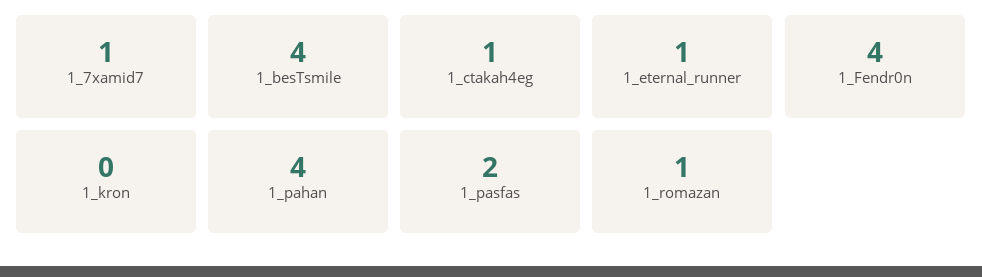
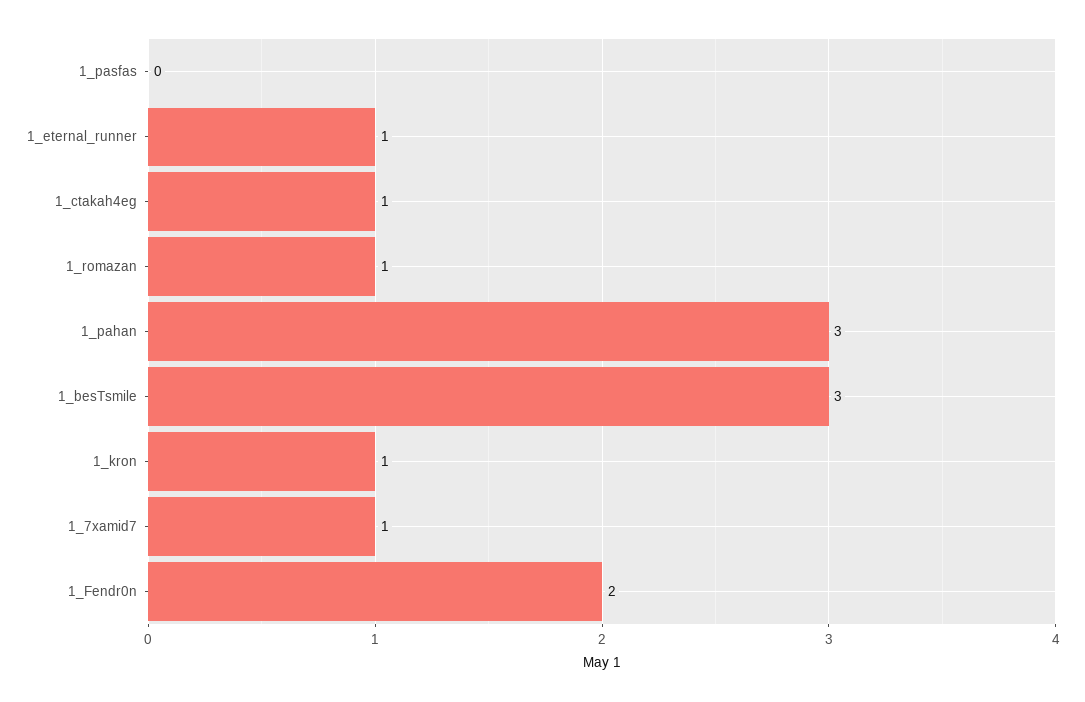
  {
    "1_7xamid7": 1,
-   "1_besTsmile": 4,
+   "1_besTsmile": 3,
    "1_ctakah4eg": 1,
    "1_eternal_runner": 1,
-   "1_Fendr0n": 4,
+   "1_Fendr0n": 2,
-   "1_kron": 0,
+   "1_kron": 1,
-   "1_pahan": 4,
+   "1_pahan": 3,
-   "1_pasfas": 2,
+   "1_pasfas": 0,
    "1_romazan": 1
  }

